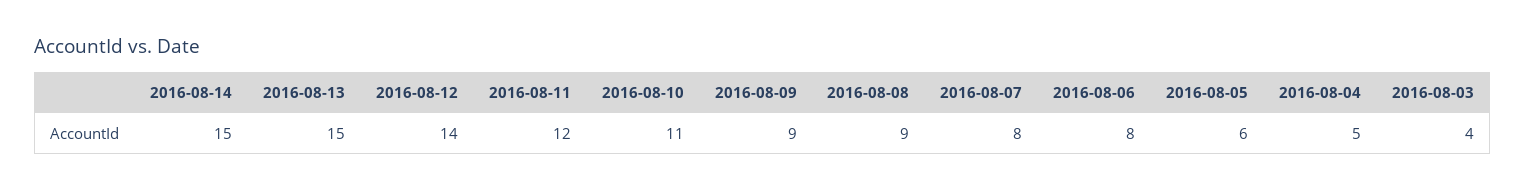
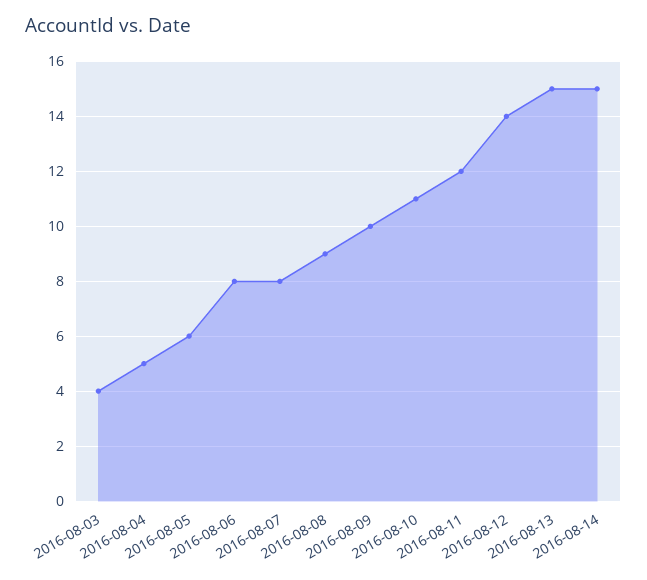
  {
    "2016-08-14": 15,
    "2016-08-13": 15,
    "2016-08-12": 14,
    "2016-08-11": 12,
    "2016-08-10": 11,
-   "2016-08-09": 9,
+   "2016-08-09": 10,
    "2016-08-08": 9,
    "2016-08-07": 8,
    "2016-08-06": 8,
    "2016-08-05": 6,
    "2016-08-04": 5,
    "2016-08-03": 4
  }

